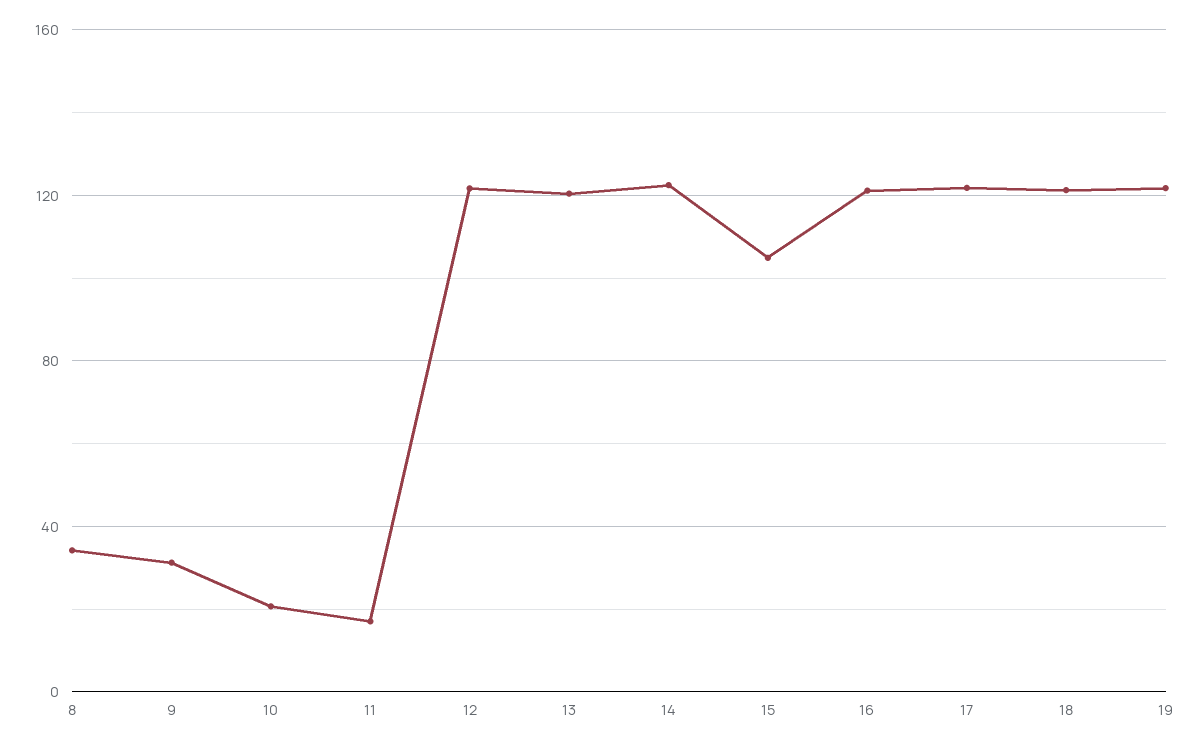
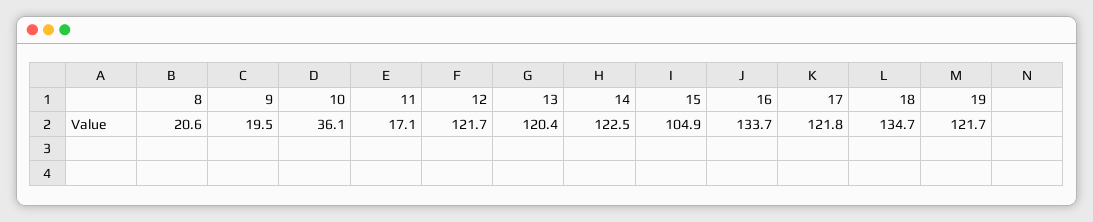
  {
-   "8": 35,
+   "8": 20.6,
-   "9": 30,
+   "9": 19.5,
-   "10": 20,
+   "10": 36.1,
    "11": 17.1,
    "12": 121.7,
    "13": 120.4,
    "14": 122.5,
    "15": 104.9,
-   "16": 120,
+   "16": 133.7,
    "17": 121.8,
-   "18": 120,
+   "18": 134.7,
    "19": 121.7
  }

